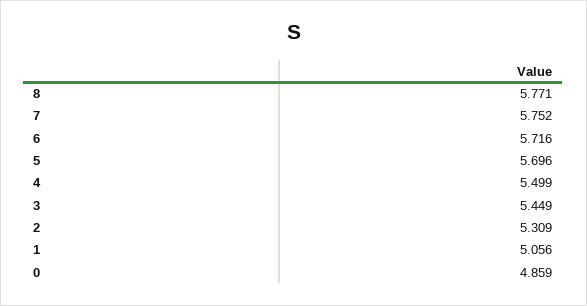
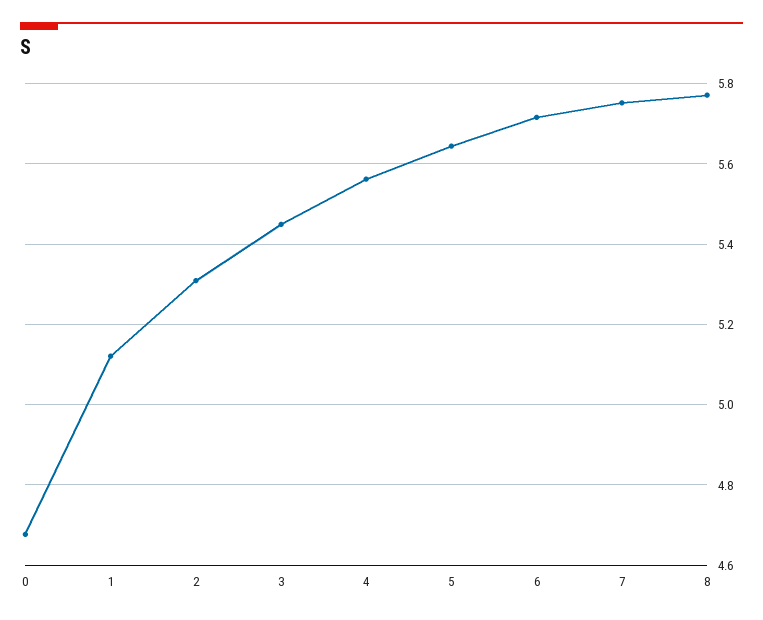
  {
    "8": 5.771,
    "7": 5.752,
    "6": 5.716,
-   "5": 5.696,
+   "5": 5.64,
-   "4": 5.499,
+   "4": 5.56,
    "3": 5.449,
    "2": 5.309,
-   "1": 5.056,
+   "1": 5.12,
-   "0": 4.859
+   "0": 4.68
  }

